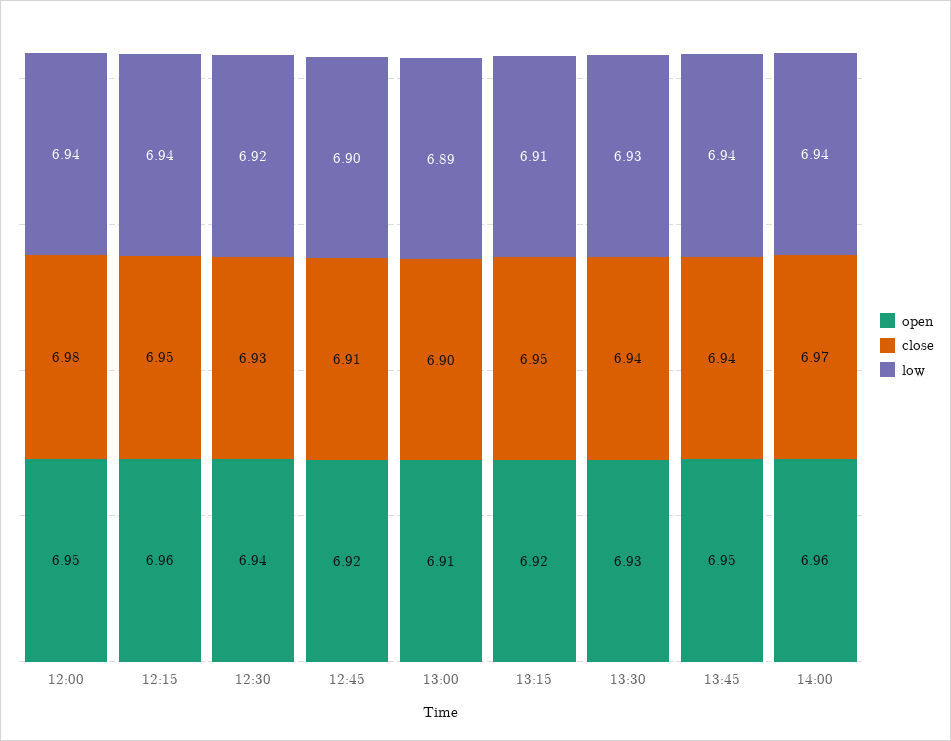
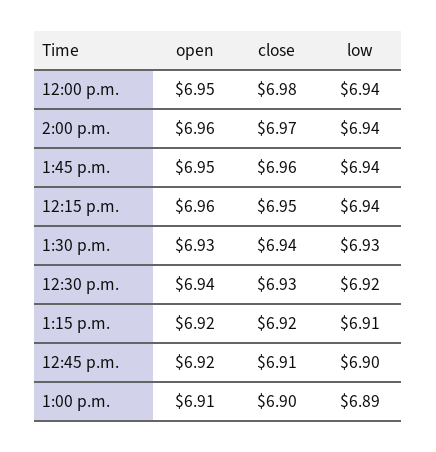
  {
    "open": {
      "12:00": 6.95,
      "12:15": 6.96,
      "12:30": 6.94,
      "12:45": 6.92,
      "13:00": 6.91,
      "13:15": 6.92,
      "13:30": 6.93,
      "13:45": 6.95,
      "14:00": 6.96
    },
    "close": {
      "12:00": 6.98,
      "12:15": 6.95,
      "12:30": 6.93,
      "12:45": 6.91,
      "13:00": 6.9,
-     "13:15": 6.95,
+     "13:15": 6.92,
      "13:30": 6.94,
-     "13:45": 6.94,
+     "13:45": 6.96,
      "14:00": 6.97
    },
    "low": {
      "12:00": 6.94,
      "12:15": 6.94,
      "12:30": 6.92,
      "12:45": 6.9,
      "13:00": 6.89,
      "13:15": 6.91,
      "13:30": 6.93,
      "13:45": 6.94,
      "14:00": 6.94
    }
  }

